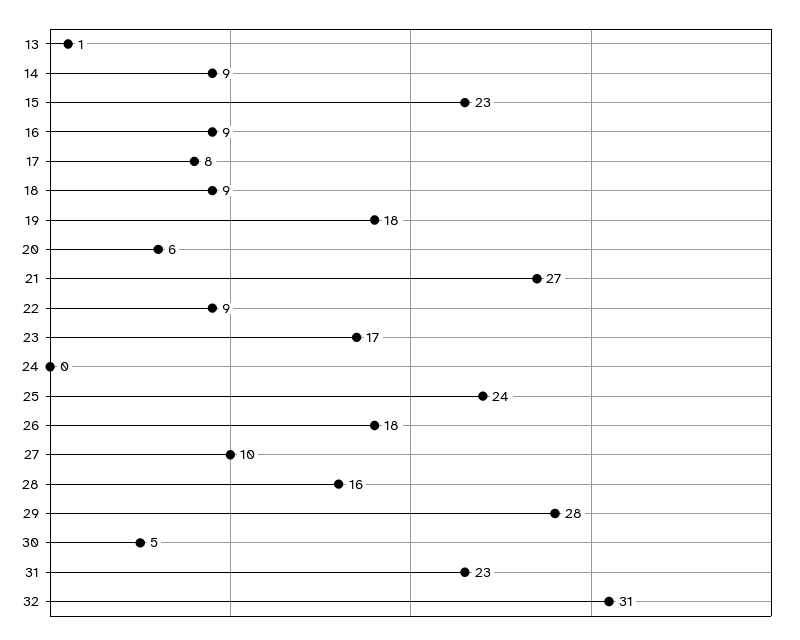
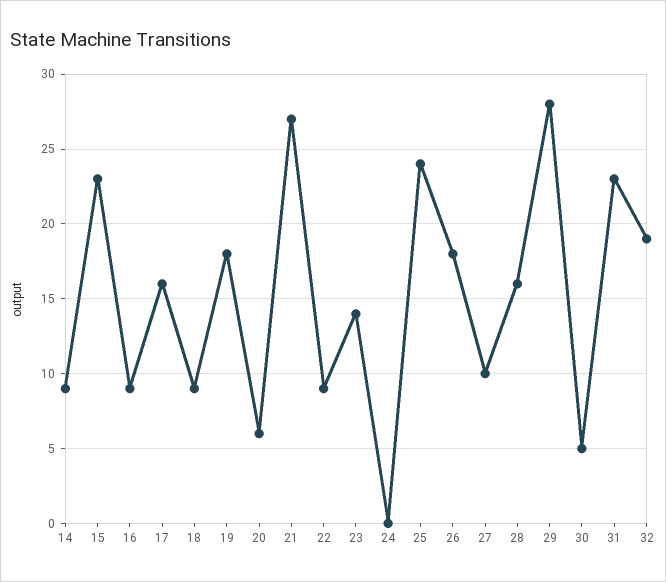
  {
-   "13": 1,
    "14": 9,
    "15": 23,
    "16": 9,
-   "17": 8,
+   "17": 16,
    "18": 9,
    "19": 18,
    "20": 6,
    "21": 27,
    "22": 9,
-   "23": 17,
+   "23": 14,
    "24": 0,
    "25": 24,
    "26": 18,
    "27": 10,
    "28": 16,
    "29": 28,
    "30": 5,
    "31": 23,
-   "32": 31
+   "32": 19
  }

